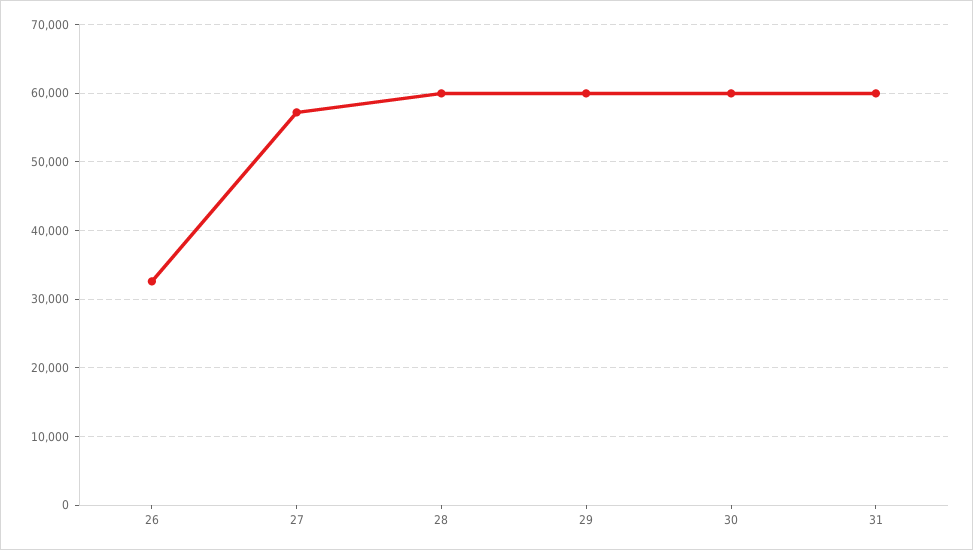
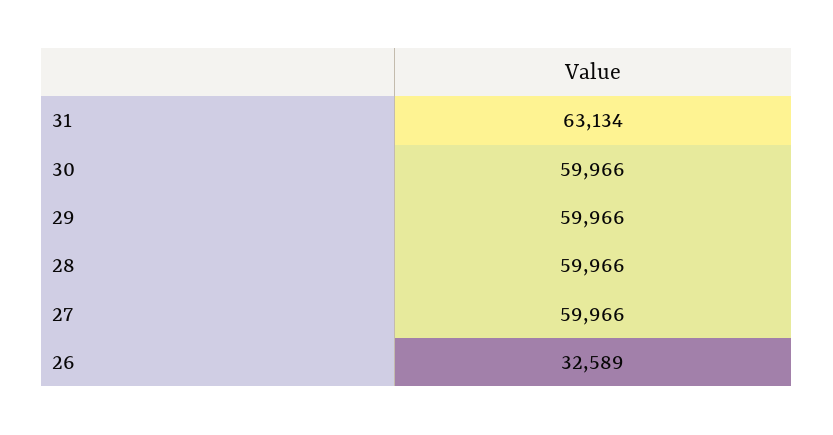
  {
    "26": 32589,
-   "27": 57000,
+   "27": 59966,
    "28": 59966,
    "29": 59966,
    "30": 59966,
-   "31": 60000
+   "31": 63134
  }

